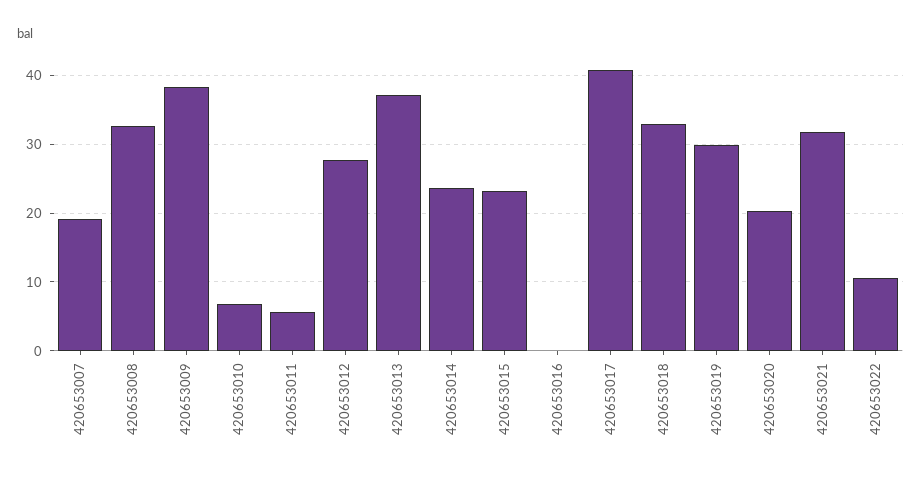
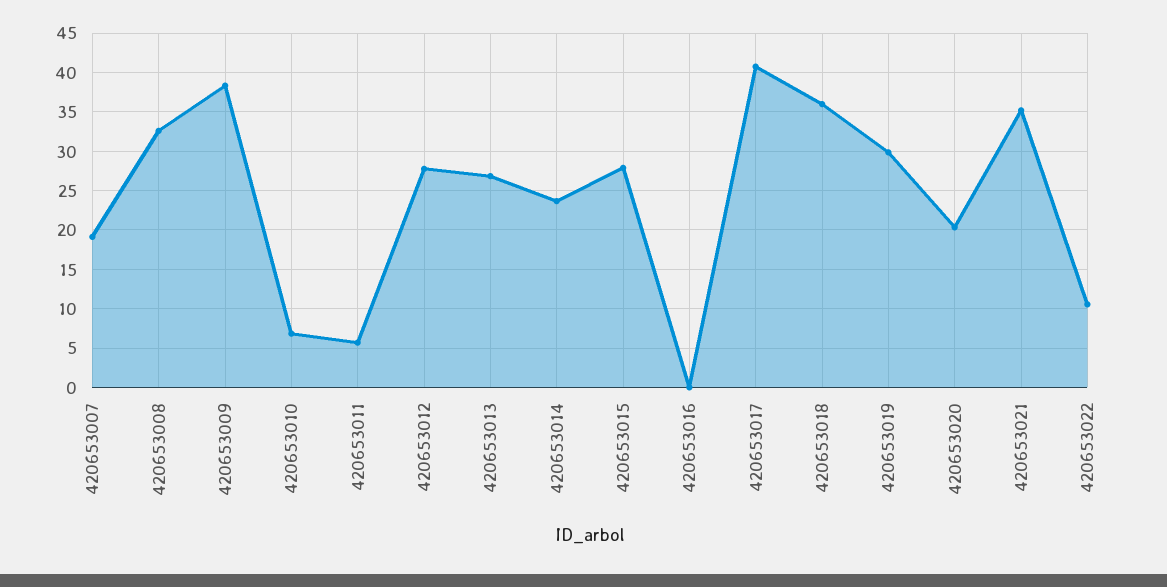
  {
    "420653007": 19,
    "420653008": 33,
    "420653009": 38,
    "420653010": 7,
    "420653011": 6,
    "420653012": 28,
-   "420653013": 37,
+   "420653013": 27,
    "420653014": 24,
-   "420653015": 23,
+   "420653015": 28,
    "420653016": 0,
    "420653017": 41,
-   "420653018": 33,
+   "420653018": 36,
    "420653019": 30,
    "420653020": 20,
-   "420653021": 32,
+   "420653021": 35,
    "420653022": 11
  }

